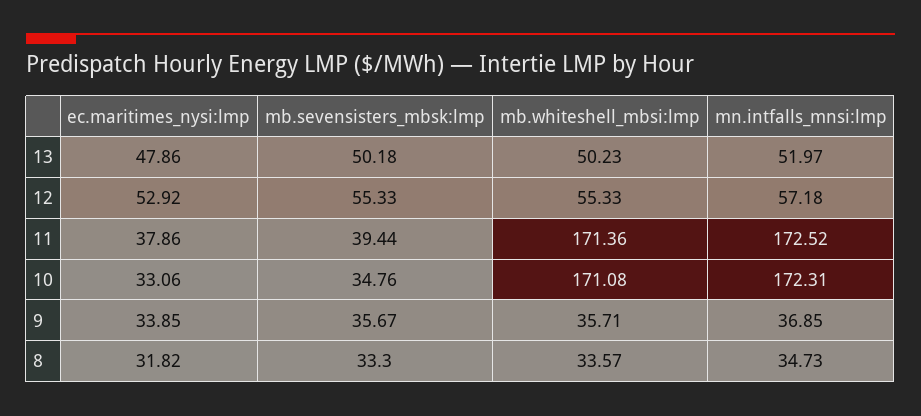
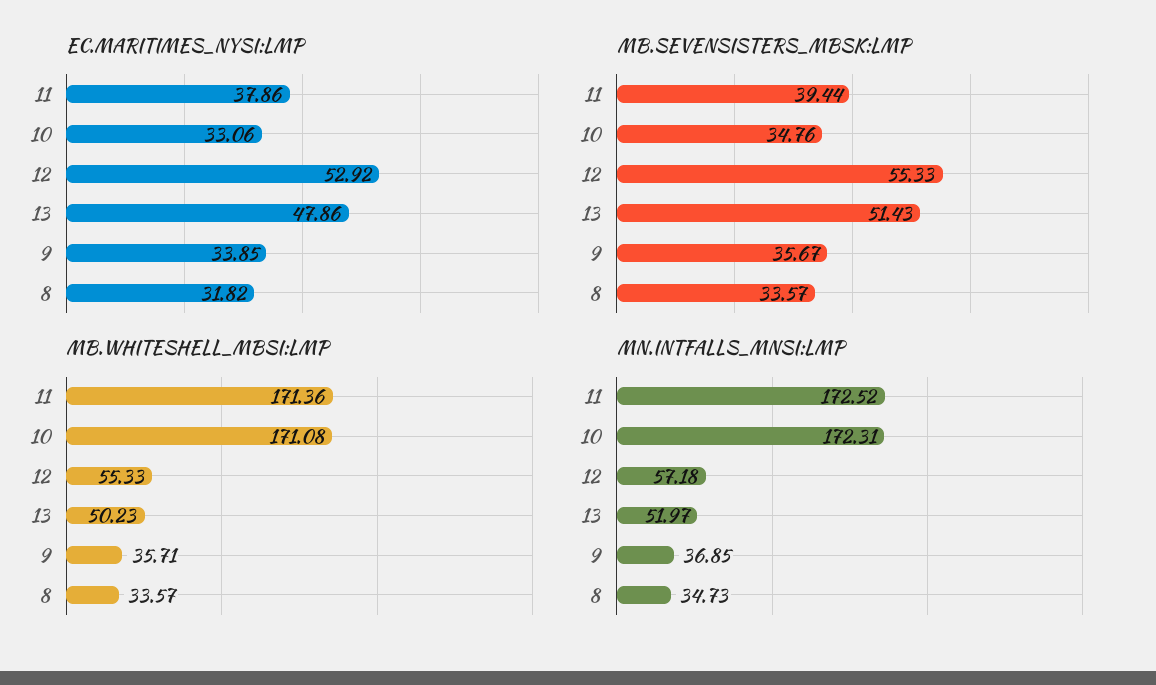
  {
    "ec.maritimes_nysi:lmp": {
      "13": 47.86,
      "12": 52.92,
      "11": 37.86,
      "10": 33.06,
      "9": 33.85,
      "8": 31.82
    },
    "mb.sevensisters_mbsk:lmp": {
-     "13": 50.18,
+     "13": 51.43,
      "12": 55.33,
      "11": 39.44,
      "10": 34.76,
      "9": 35.67,
-     "8": 33.3
+     "8": 33.57
    },
    "mb.whiteshell_mbsi:lmp": {
      "13": 50.23,
      "12": 55.33,
      "11": 171.36,
      "10": 171.08,
      "9": 35.71,
      "8": 33.57
    },
    "mn.intfalls_mnsi:lmp": {
      "13": 51.97,
      "12": 57.18,
      "11": 172.52,
      "10": 172.31,
      "9": 36.85,
      "8": 34.73
    }
  }

